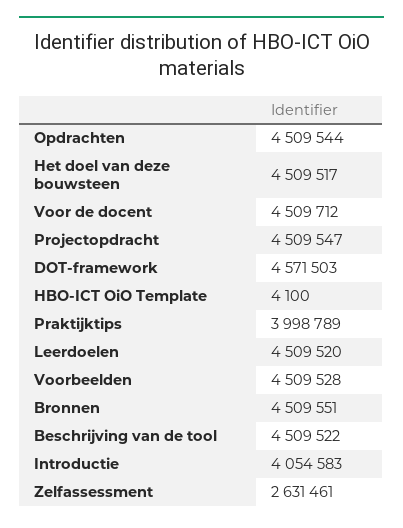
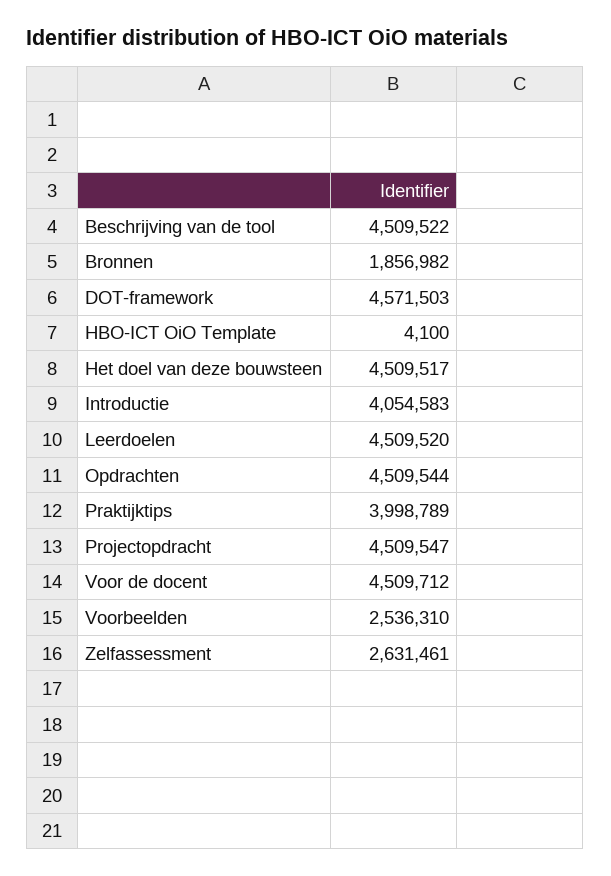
  {
    "Opdrachten": 4509544,
    "Het doel van deze bouwsteen": 4509517,
    "Voor de docent": 4509712,
    "Projectopdracht": 4509547,
    "DOT-framework": 4571503,
    "HBO-ICT OiO Template": 4100,
    "Praktijktips": 3998789,
    "Leerdoelen": 4509520,
-   "Voorbeelden": 4509528,
+   "Voorbeelden": 2536310,
-   "Bronnen": 4509551,
+   "Bronnen": 1856982,
    "Beschrijving van de tool": 4509522,
    "Introductie": 4054583,
    "Zelfassessment": 2631461
  }

